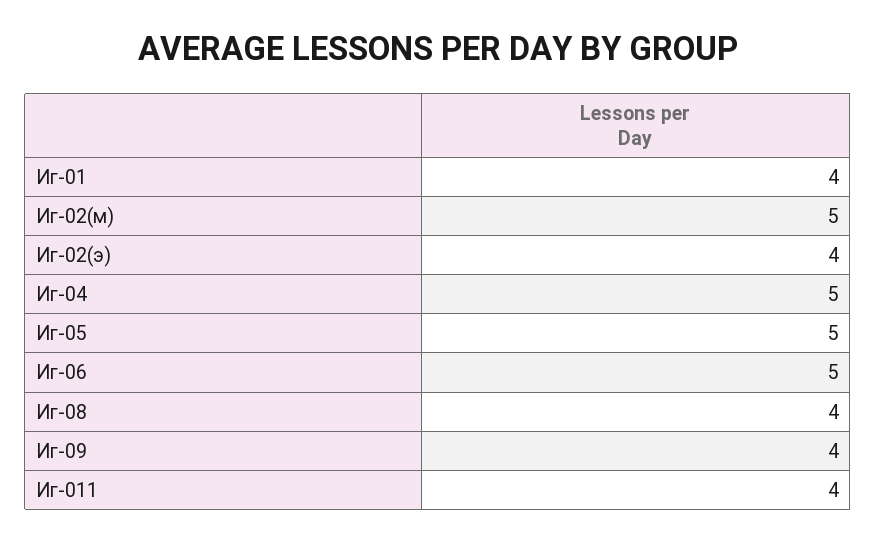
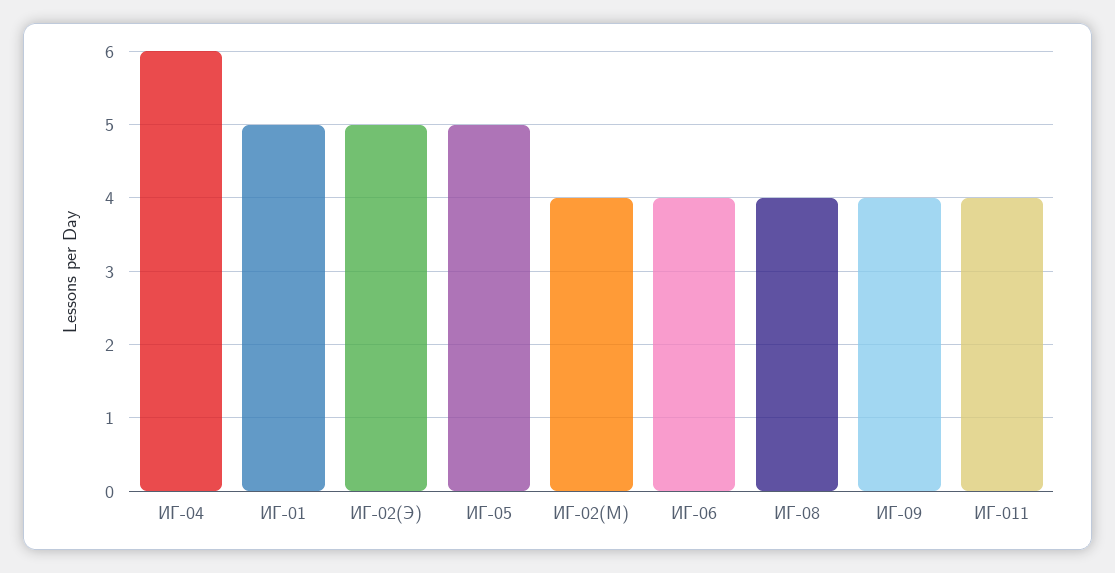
  {
-   "Иг-01": 4,
+   "Иг-01": 5,
-   "Иг-02(м)": 5,
+   "Иг-02(м)": 4,
-   "Иг-02(э)": 4,
+   "Иг-02(э)": 5,
-   "Иг-04": 5,
+   "Иг-04": 6,
    "Иг-05": 5,
-   "Иг-06": 5,
+   "Иг-06": 4,
    "Иг-08": 4,
    "Иг-09": 4,
    "Иг-011": 4
  }

